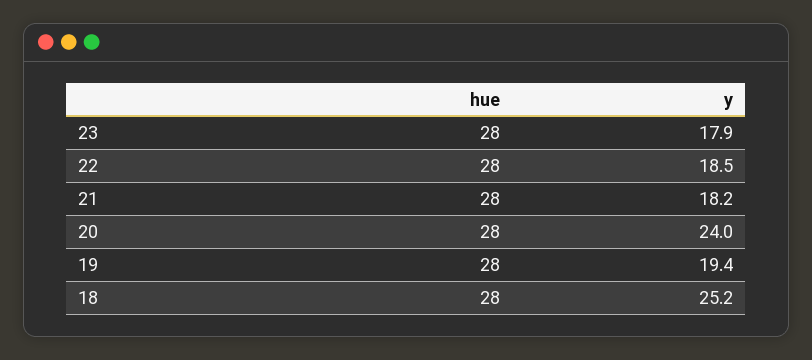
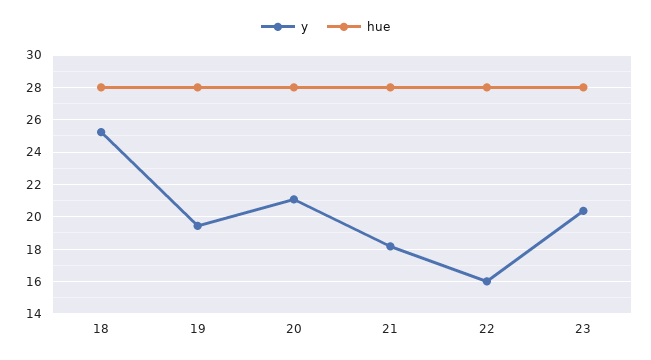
  {
    "hue": {
      "23": 28,
      "22": 28,
      "21": 28,
      "20": 28,
      "19": 28,
      "18": 28
    },
    "y": {
-     "23": 17.9,
+     "23": 20.5,
-     "22": 18.5,
+     "22": 16,
      "21": 18.2,
-     "20": 24,
+     "20": 21,
      "19": 19.4,
      "18": 25.2
    }
  }

